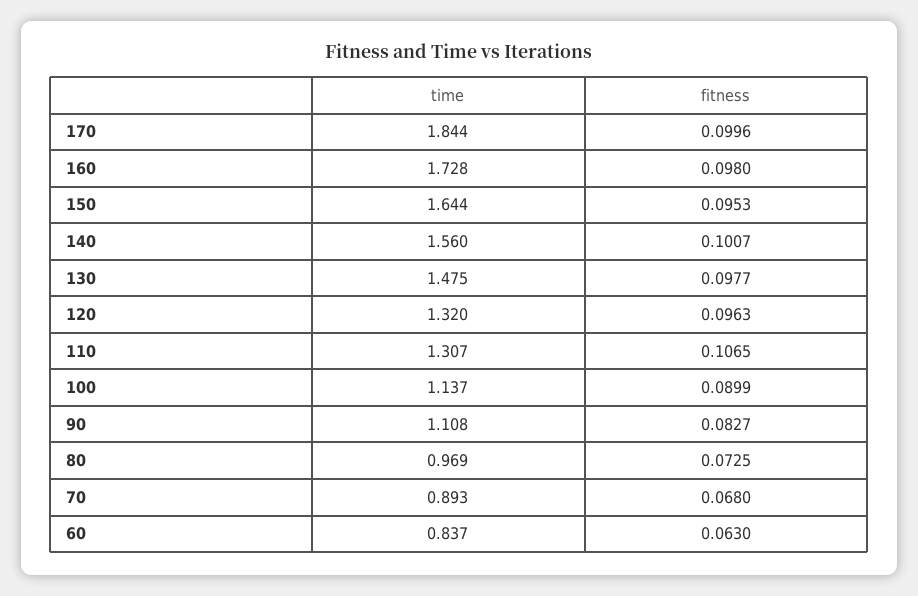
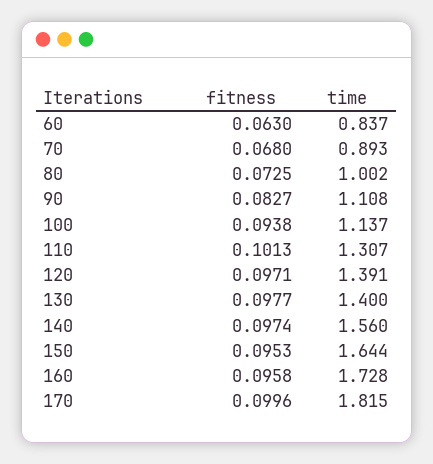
  {
    "time": {
-     "170": 1.844,
+     "170": 1.815,
      "160": 1.728,
      "150": 1.644,
      "140": 1.56,
-     "130": 1.475,
+     "130": 1.4,
-     "120": 1.32,
+     "120": 1.391,
      "110": 1.307,
      "100": 1.137,
      "90": 1.108,
-     "80": 0.969,
+     "80": 1.002,
      "70": 0.893,
      "60": 0.837
    },
    "fitness": {
      "170": 0.0996,
-     "160": 0.098,
+     "160": 0.0958,
      "150": 0.0953,
-     "140": 0.1007,
+     "140": 0.0974,
      "130": 0.0977,
-     "120": 0.0963,
+     "120": 0.0971,
-     "110": 0.1065,
+     "110": 0.1013,
-     "100": 0.0899,
+     "100": 0.0938,
      "90": 0.0827,
      "80": 0.0725,
      "70": 0.068,
      "60": 0.063
    }
  }

